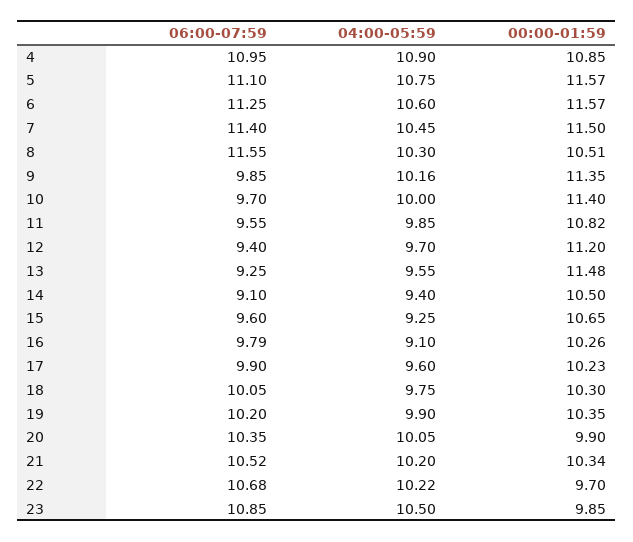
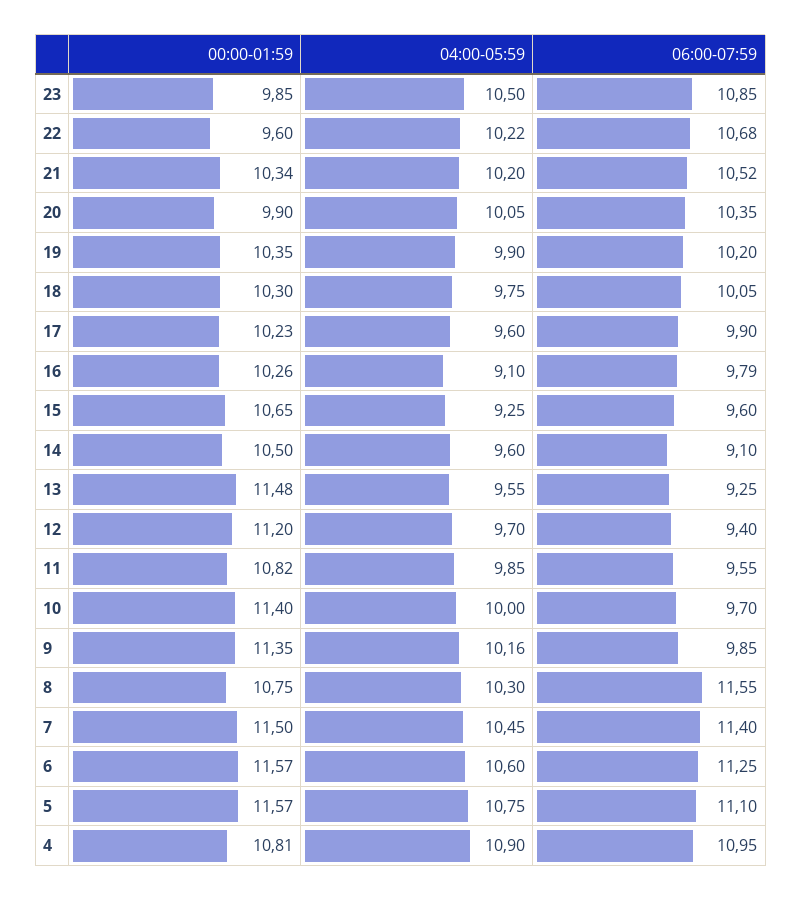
  {
    "06:00-07:59": {
      "4": 10.95,
      "5": 11.1,
      "6": 11.25,
      "7": 11.4,
      "8": 11.55,
      "9": 9.85,
      "10": 9.7,
      "11": 9.55,
      "12": 9.4,
      "13": 9.25,
      "14": 9.1,
      "15": 9.6,
      "16": 9.79,
      "17": 9.9,
      "18": 10.05,
      "19": 10.2,
      "20": 10.35,
      "21": 10.52,
      "22": 10.68,
      "23": 10.85
    },
    "04:00-05:59": {
      "4": 10.9,
      "5": 10.75,
      "6": 10.6,
      "7": 10.45,
      "8": 10.3,
      "9": 10.16,
      "10": 10,
      "11": 9.85,
      "12": 9.7,
      "13": 9.55,
-     "14": 9.4,
+     "14": 9.6,
      "15": 9.25,
      "16": 9.1,
      "17": 9.6,
      "18": 9.75,
      "19": 9.9,
      "20": 10.05,
      "21": 10.2,
      "22": 10.22,
      "23": 10.5
    },
    "00:00-01:59": {
-     "4": 10.85,
+     "4": 10.81,
      "5": 11.57,
      "6": 11.57,
      "7": 11.5,
-     "8": 10.51,
+     "8": 10.75,
      "9": 11.35,
      "10": 11.4,
      "11": 10.82,
      "12": 11.2,
      "13": 11.48,
      "14": 10.5,
      "15": 10.65,
      "16": 10.26,
      "17": 10.23,
      "18": 10.3,
      "19": 10.35,
      "20": 9.9,
      "21": 10.34,
-     "22": 9.7,
+     "22": 9.6,
      "23": 9.85
    }
  }

